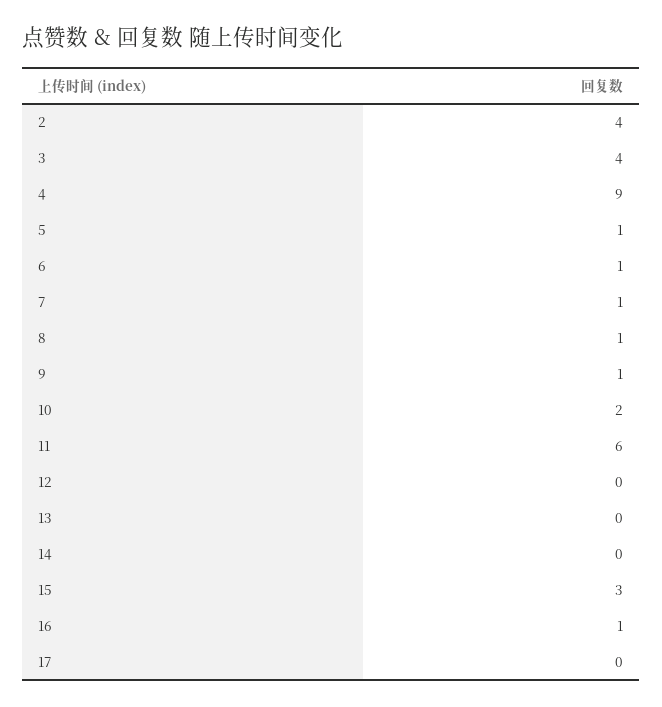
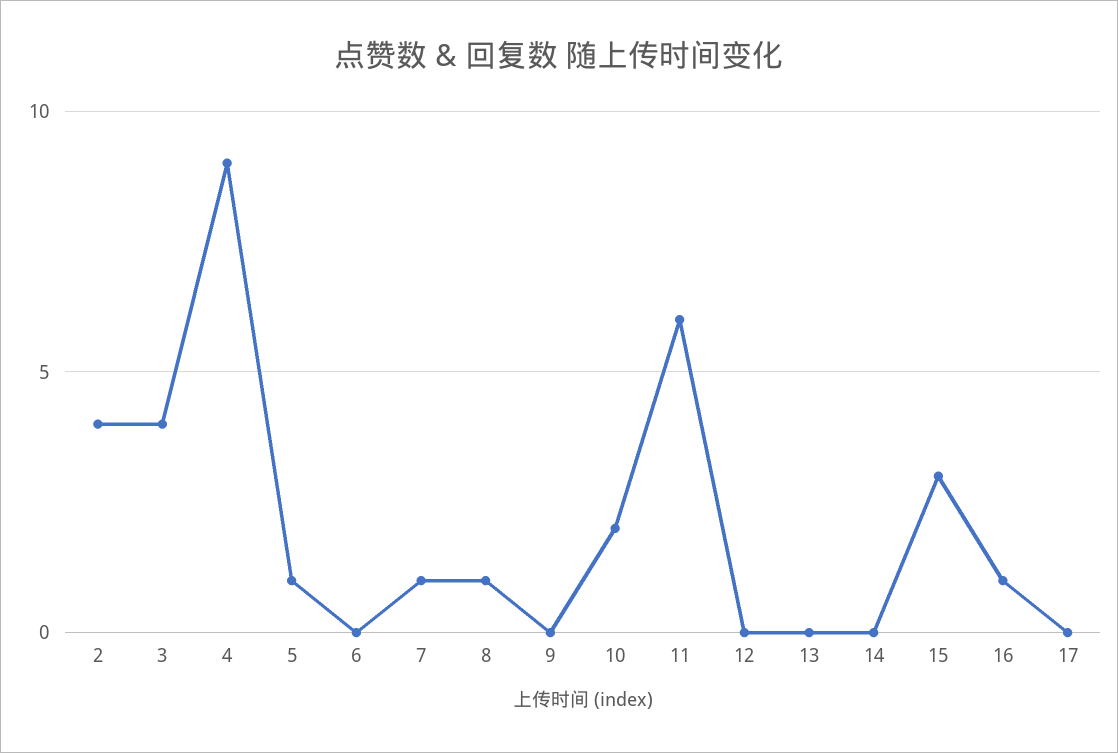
  {
    "2": 4,
    "3": 4,
    "4": 9,
    "5": 1,
-   "6": 1,
+   "6": 0,
    "7": 1,
    "8": 1,
-   "9": 1,
+   "9": 0,
    "10": 2,
    "11": 6,
    "12": 0,
    "13": 0,
    "14": 0,
    "15": 3,
    "16": 1,
    "17": 0
  }

